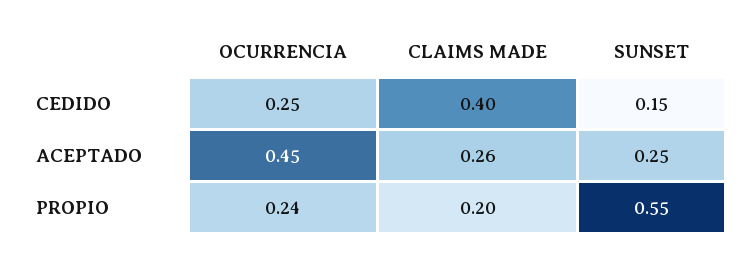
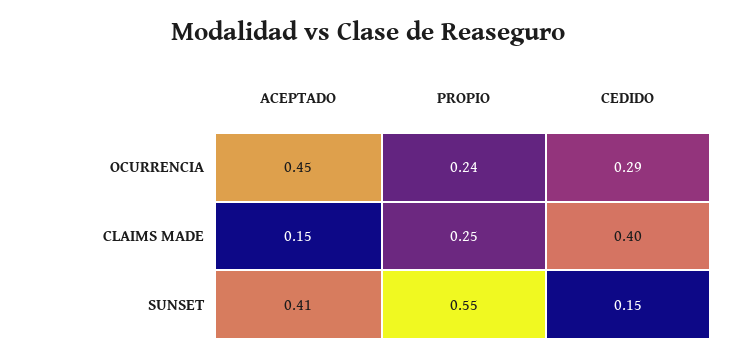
  {
    "OCURRENCIA": {
-     "CEDIDO": 0.25,
+     "CEDIDO": 0.29,
      "ACEPTADO": 0.45,
      "PROPIO": 0.24
    },
    "CLAIMS MADE": {
      "CEDIDO": 0.4,
-     "ACEPTADO": 0.26,
+     "ACEPTADO": 0.15,
-     "PROPIO": 0.2
+     "PROPIO": 0.25
    },
    "SUNSET": {
      "CEDIDO": 0.15,
-     "ACEPTADO": 0.25,
+     "ACEPTADO": 0.41,
      "PROPIO": 0.55
    }
  }

